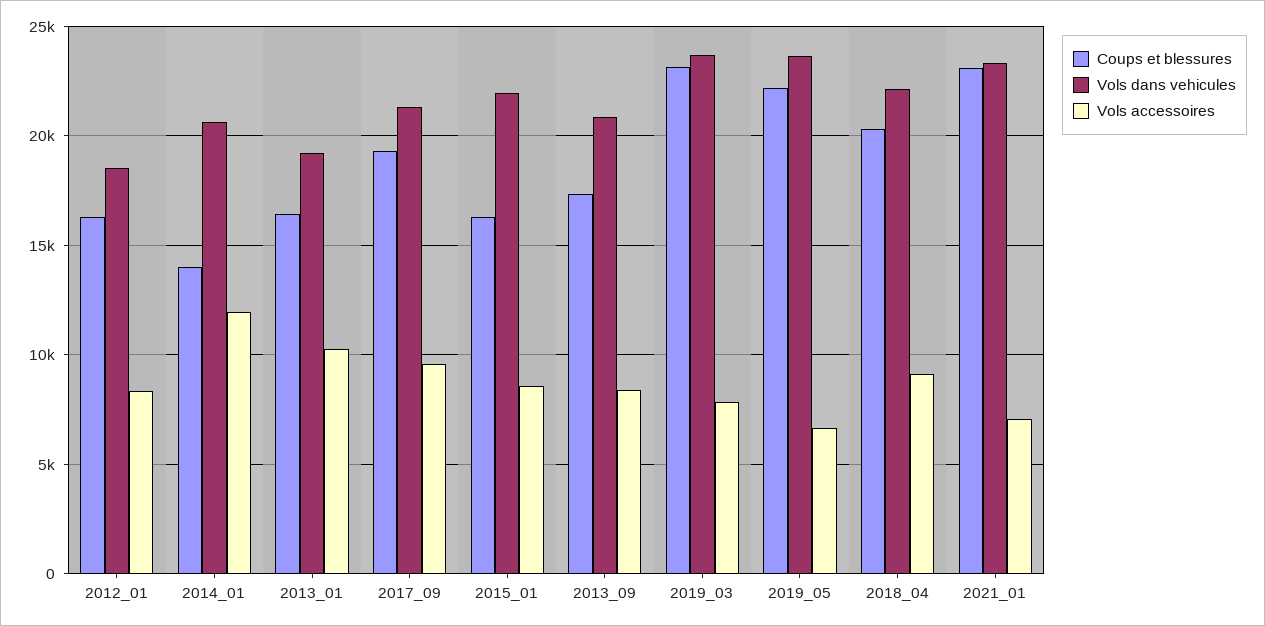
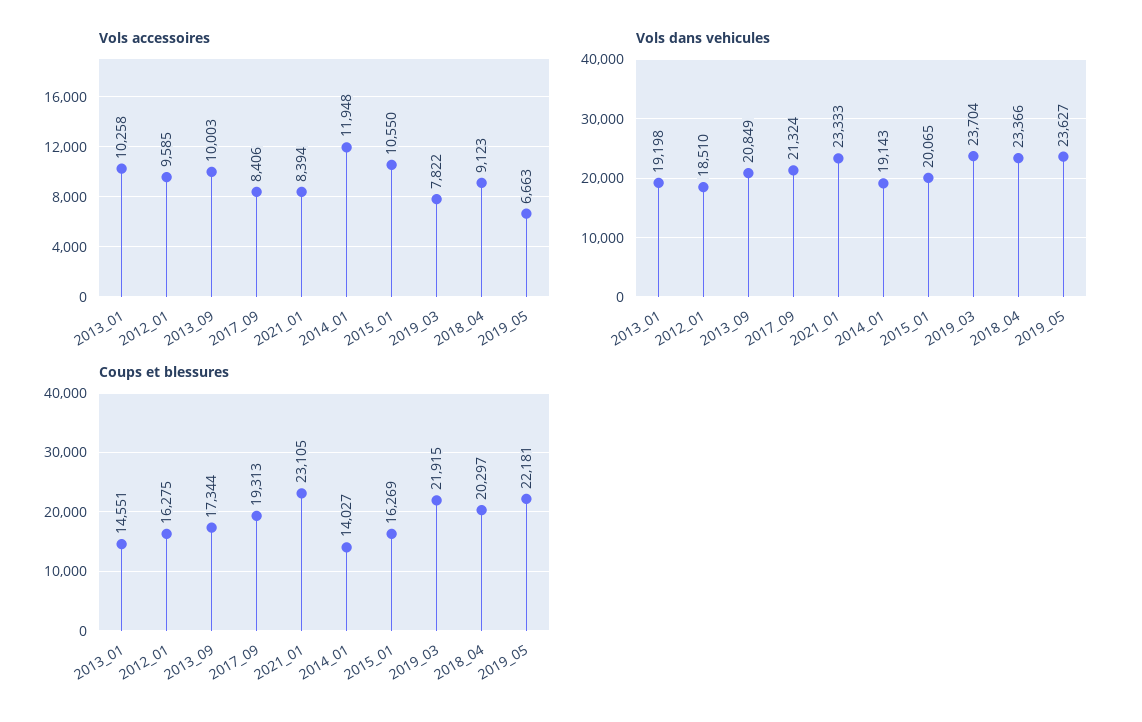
  {
    "Coups et blessures": {
      "2012_01": 16275,
      "2014_01": 14027,
-     "2013_01": 16500,
+     "2013_01": 14551,
      "2017_09": 19313,
      "2015_01": 16269,
      "2013_09": 17344,
-     "2019_03": 23000,
+     "2019_03": 21915,
      "2019_05": 22181,
      "2018_04": 20297,
      "2021_01": 23105
    },
    "Vols dans vehicules": {
      "2012_01": 18510,
-     "2014_01": 20500,
+     "2014_01": 19143,
      "2013_01": 19198,
      "2017_09": 21324,
-     "2015_01": 22000,
+     "2015_01": 20065,
      "2013_09": 20849,
      "2019_03": 23704,
      "2019_05": 23627,
-     "2018_04": 22000,
+     "2018_04": 23366,
      "2021_01": 23333
    },
    "Vols accessoires": {
-     "2012_01": 8500,
+     "2012_01": 9585,
      "2014_01": 11948,
      "2013_01": 10258,
-     "2017_09": 9500,
+     "2017_09": 8406,
-     "2015_01": 8500,
+     "2015_01": 10550,
-     "2013_09": 8500,
+     "2013_09": 10003,
      "2019_03": 7822,
      "2019_05": 6663,
      "2018_04": 9123,
-     "2021_01": 7000
+     "2021_01": 8394
    }
  }

